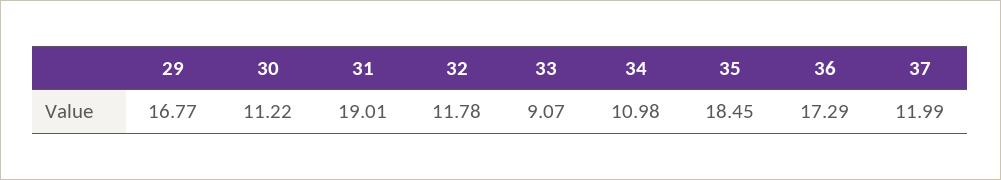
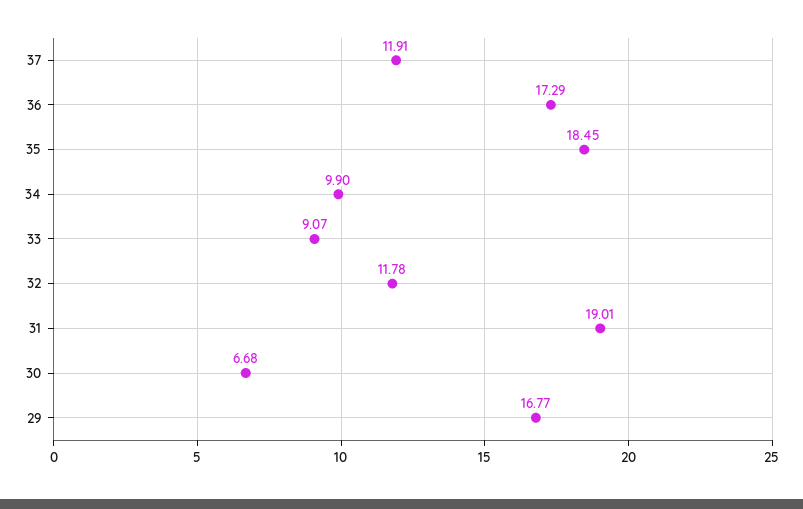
  {
    "29": 16.77,
-   "30": 11.22,
+   "30": 6.68,
    "31": 19.01,
    "32": 11.78,
    "33": 9.07,
-   "34": 10.98,
+   "34": 9.9,
    "35": 18.45,
    "36": 17.29,
-   "37": 11.99
+   "37": 11.91
  }

